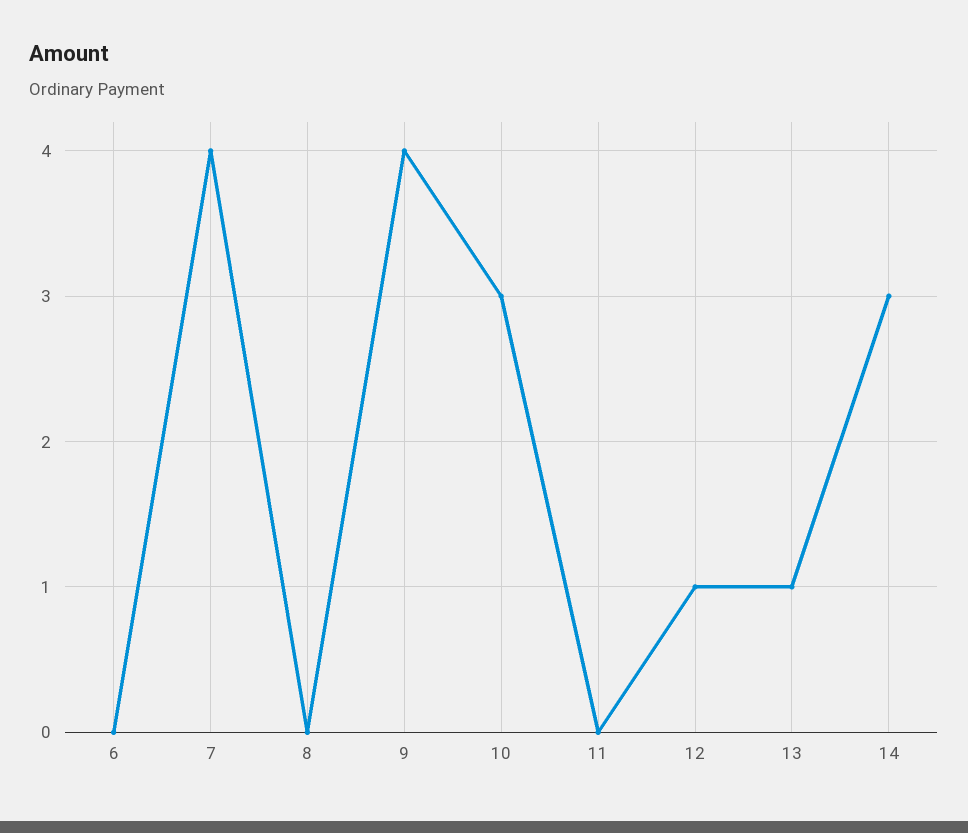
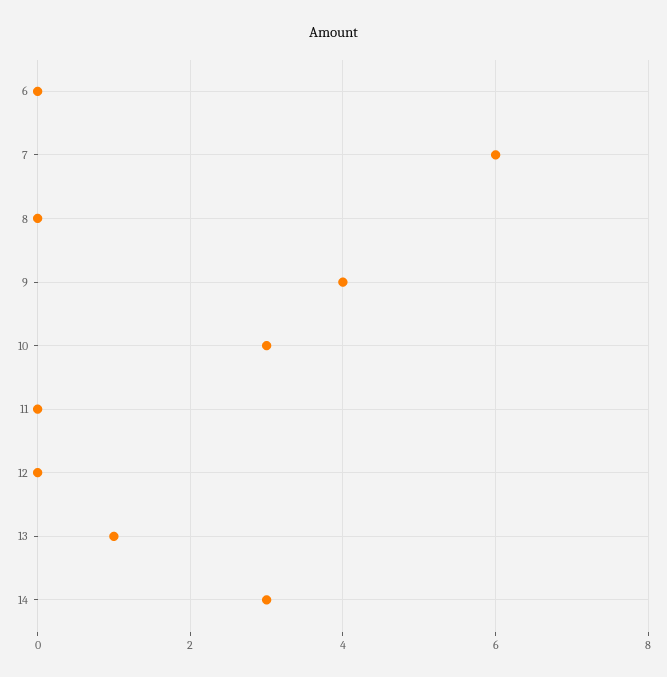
  {
    "6": 0,
-   "7": 4,
+   "7": 6,
    "8": 0,
    "9": 4,
    "10": 3,
    "11": 0,
-   "12": 1,
+   "12": 0,
    "13": 1,
    "14": 3
  }

